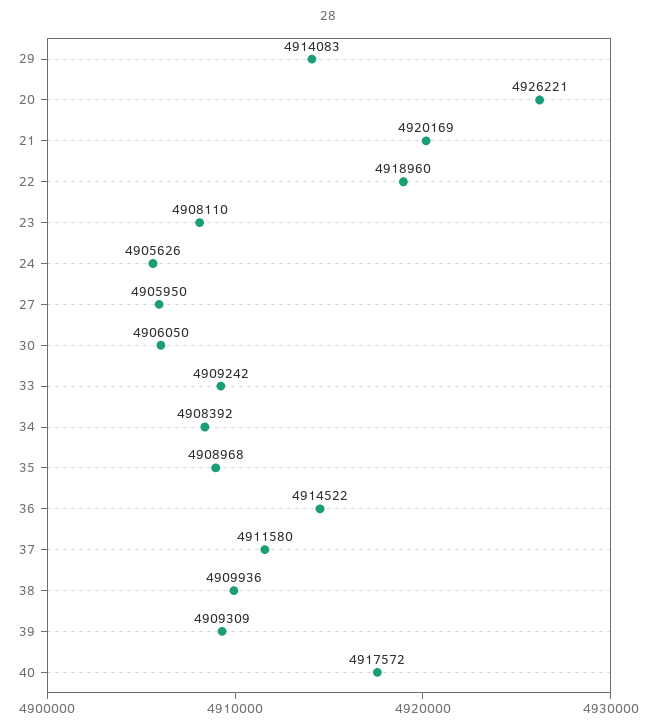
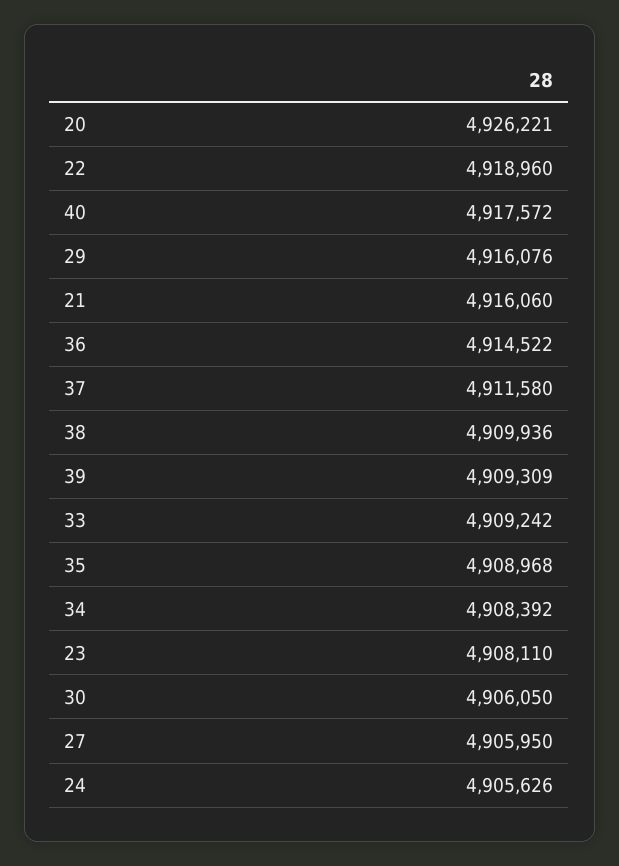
  {
-   "29": 4914083,
+   "29": 4916076,
    "20": 4926221,
-   "21": 4920169,
+   "21": 4916060,
    "22": 4918960,
    "23": 4908110,
    "24": 4905626,
    "27": 4905950,
    "30": 4906050,
    "33": 4909242,
    "34": 4908392,
    "35": 4908968,
    "36": 4914522,
    "37": 4911580,
    "38": 4909936,
    "39": 4909309,
    "40": 4917572
  }

